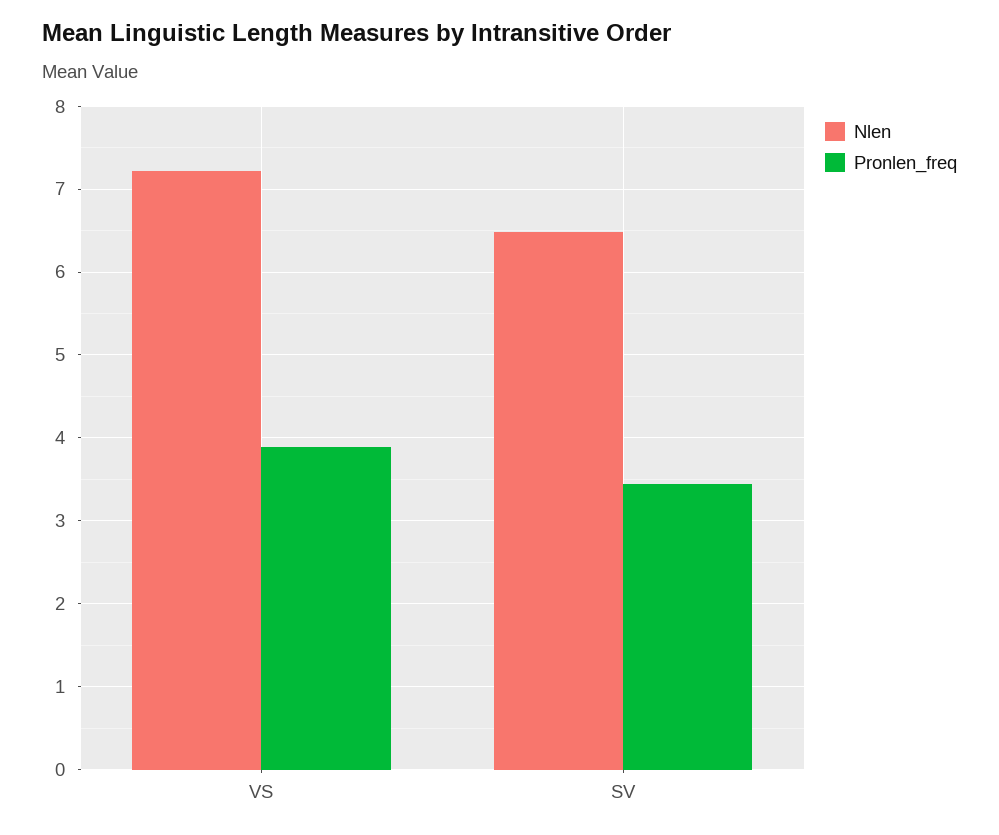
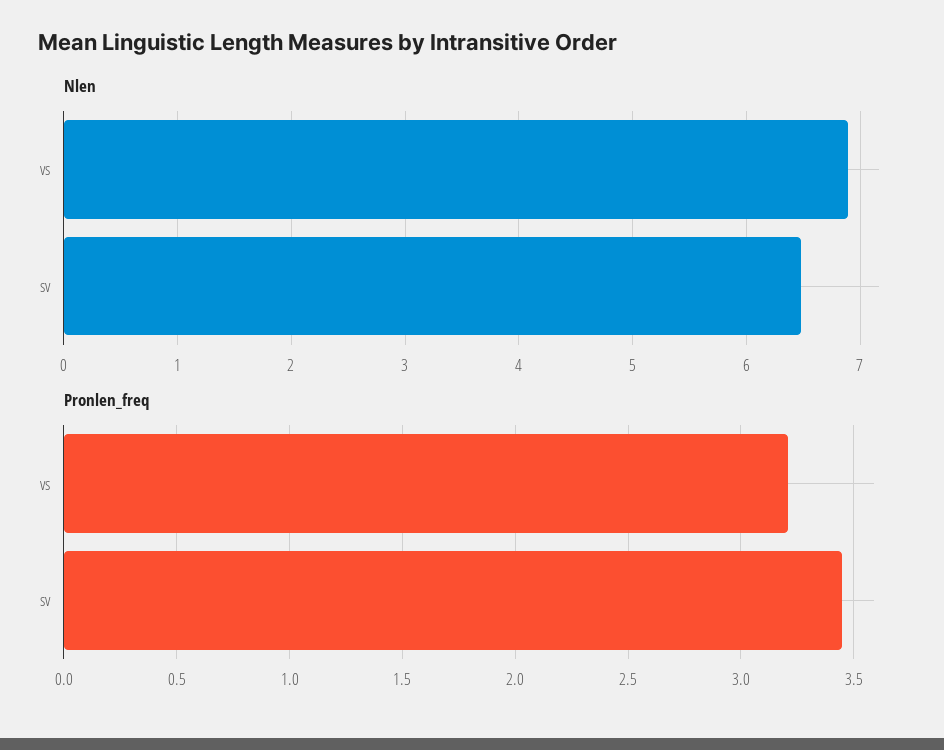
  {
    "Nlen": {
-     "VS": 7.2,
+     "VS": 6.9,
      "SV": 6.5
    },
    "Pronlen_freq": {
-     "VS": 3.9,
+     "VS": 3.2,
      "SV": 3.45
    }
  }

